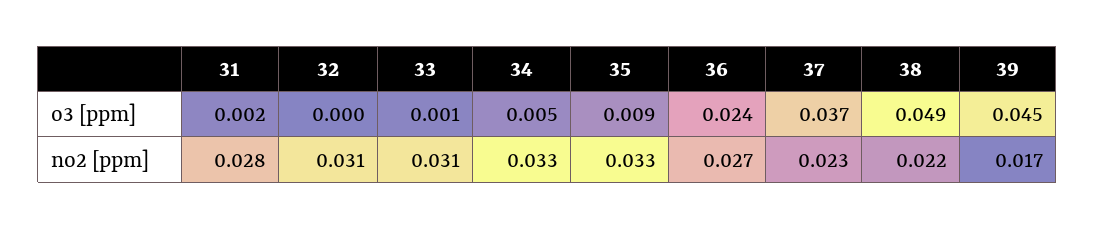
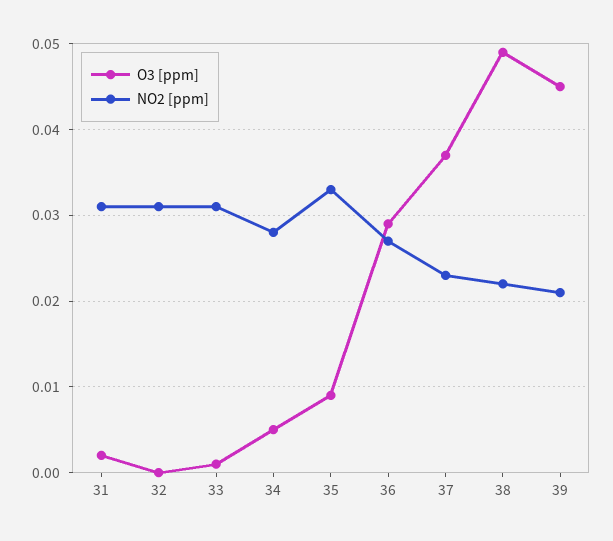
  {
    "o3 [ppm]": {
      "31": 0.002,
      "32": 0,
      "33": 0.001,
      "34": 0.005,
      "35": 0.009,
-     "36": 0.024,
+     "36": 0.029,
      "37": 0.037,
      "38": 0.049,
      "39": 0.045
    },
    "no2 [ppm]": {
-     "31": 0.028,
+     "31": 0.031,
      "32": 0.031,
      "33": 0.031,
-     "34": 0.033,
+     "34": 0.028,
      "35": 0.033,
      "36": 0.027,
      "37": 0.023,
      "38": 0.022,
-     "39": 0.017
+     "39": 0.021
    }
  }

